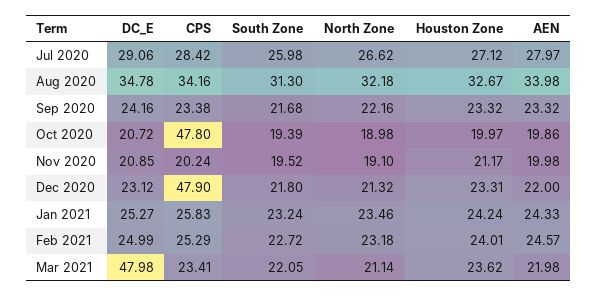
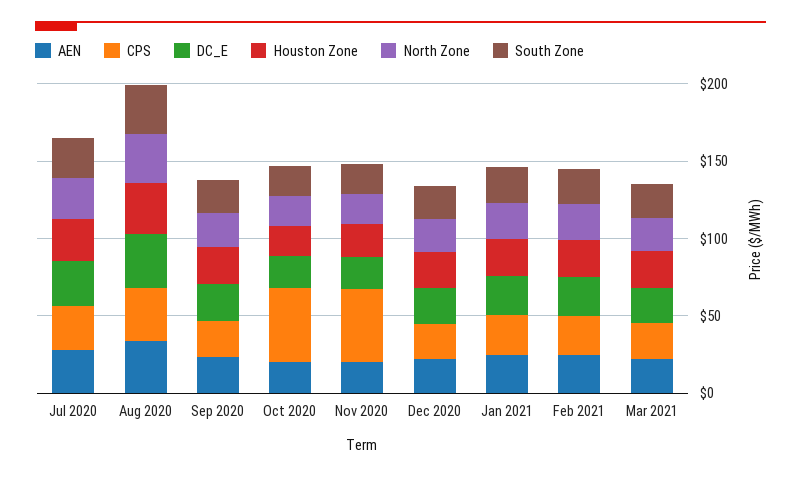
  {
    "DC_E": {
      "Jul 2020": 29.06,
      "Aug 2020": 34.78,
      "Sep 2020": 24.16,
      "Oct 2020": 20.72,
      "Nov 2020": 20.85,
      "Dec 2020": 23.12,
      "Jan 2021": 25.27,
      "Feb 2021": 24.99,
-     "Mar 2021": 47.98
+     "Mar 2021": 20
    },
    "CPS": {
      "Jul 2020": 28.42,
      "Aug 2020": 34.16,
      "Sep 2020": 23.38,
      "Oct 2020": 47.8,
-     "Nov 2020": 20.24,
+     "Nov 2020": 50,
-     "Dec 2020": 47.9,
+     "Dec 2020": 20,
      "Jan 2021": 25.83,
      "Feb 2021": 25.29,
      "Mar 2021": 23.41
    },
    "South Zone": {
      "Jul 2020": 25.98,
      "Aug 2020": 31.3,
      "Sep 2020": 21.68,
      "Oct 2020": 19.39,
      "Nov 2020": 19.52,
      "Dec 2020": 21.8,
      "Jan 2021": 23.24,
      "Feb 2021": 22.72,
      "Mar 2021": 22.05
    },
    "North Zone": {
      "Jul 2020": 26.62,
      "Aug 2020": 32.18,
      "Sep 2020": 22.16,
      "Oct 2020": 18.98,
      "Nov 2020": 19.1,
      "Dec 2020": 21.32,
      "Jan 2021": 23.46,
      "Feb 2021": 23.18,
      "Mar 2021": 21.14
    },
    "Houston Zone": {
      "Jul 2020": 27.12,
      "Aug 2020": 32.67,
      "Sep 2020": 23.32,
      "Oct 2020": 19.97,
      "Nov 2020": 21.17,
      "Dec 2020": 23.31,
      "Jan 2021": 24.24,
      "Feb 2021": 24.01,
      "Mar 2021": 23.62
    },
    "AEN": {
      "Jul 2020": 27.97,
      "Aug 2020": 33.98,
      "Sep 2020": 23.32,
      "Oct 2020": 19.86,
      "Nov 2020": 19.98,
      "Dec 2020": 22,
      "Jan 2021": 24.33,
      "Feb 2021": 24.57,
      "Mar 2021": 21.98
    }
  }

